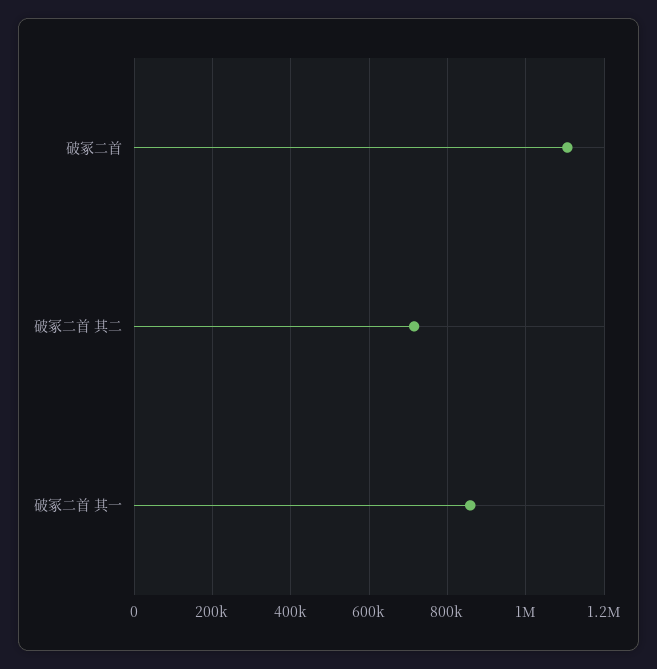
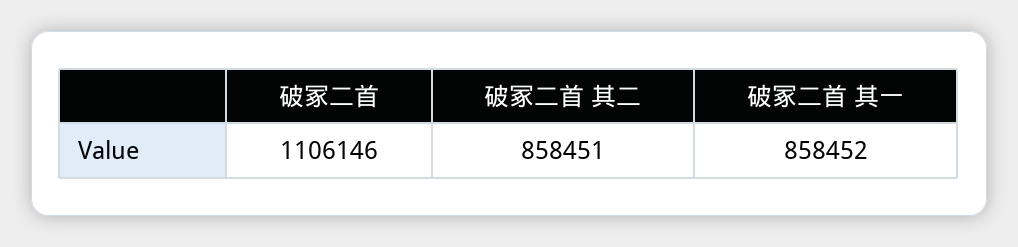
  {
    "破冢二首": 1106146,
-   "破冢二首 其二": 720000,
+   "破冢二首 其二": 858451,
    "破冢二首 其一": 858452
  }

